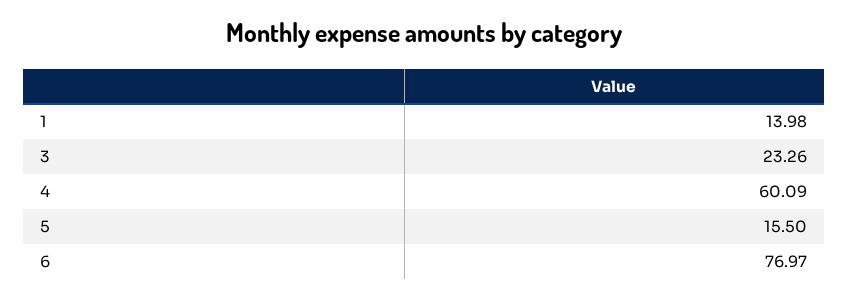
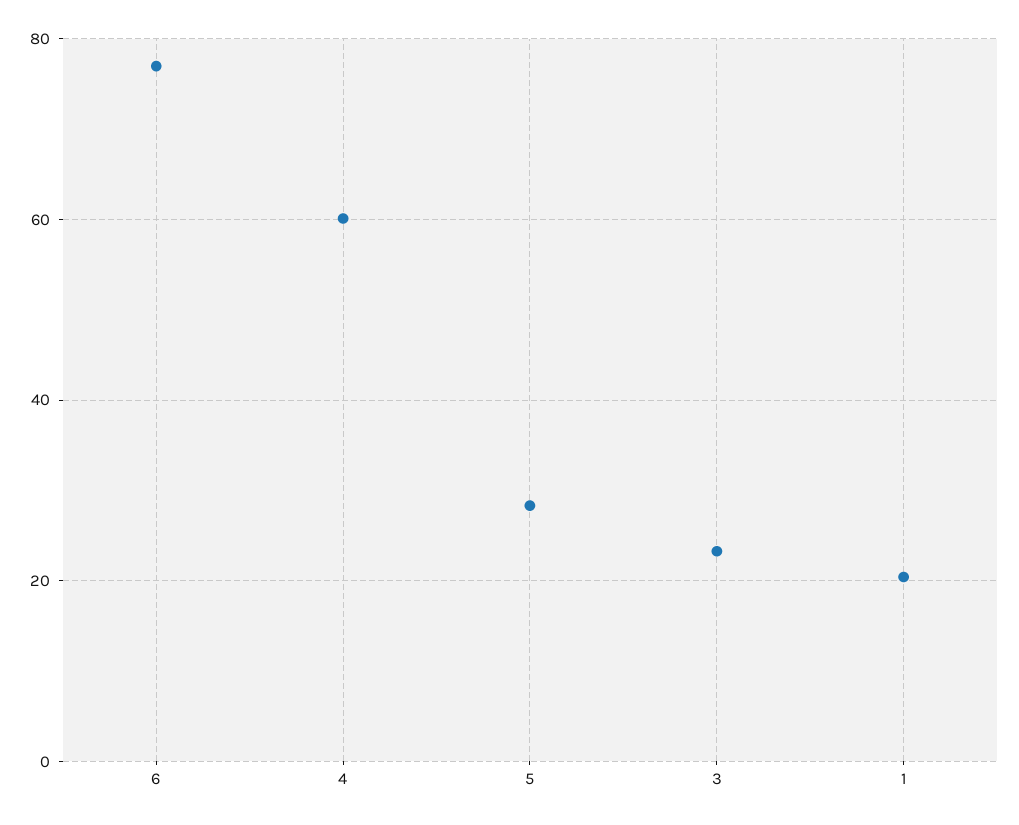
  {
-   "1": 13.98,
+   "1": 20,
    "3": 23.26,
    "4": 60.09,
-   "5": 15.5,
+   "5": 28,
    "6": 76.97
  }

